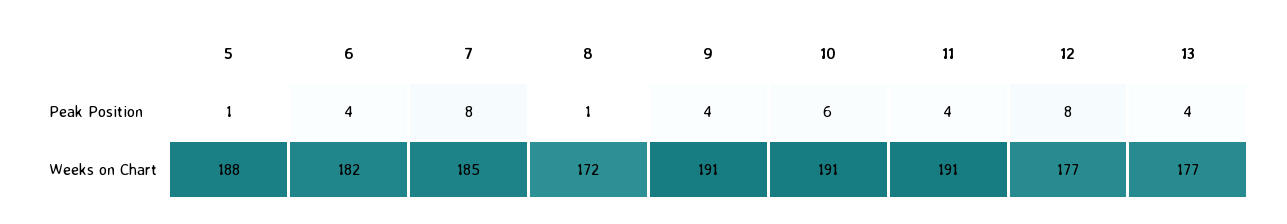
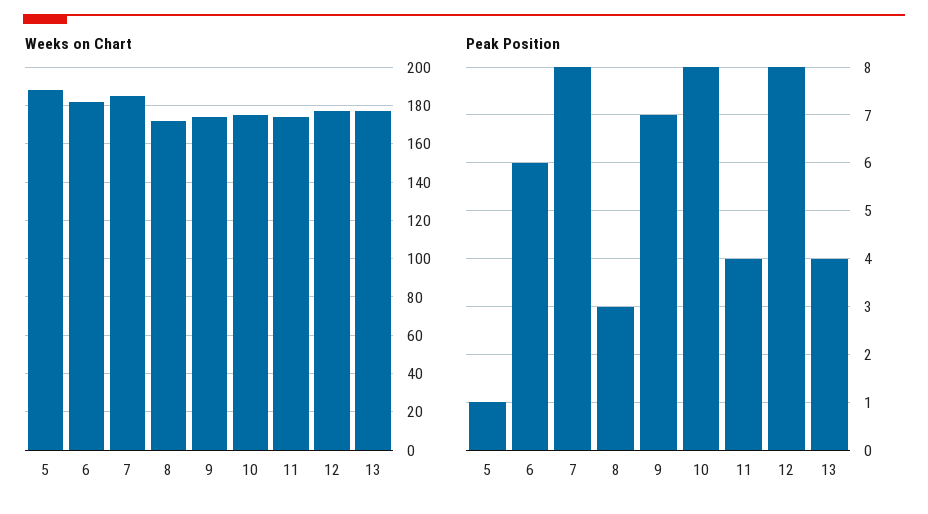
  {
    "Peak Position": {
      "5": 1,
-     "6": 4,
+     "6": 6,
      "7": 8,
-     "8": 1,
+     "8": 3,
-     "9": 4,
+     "9": 7,
-     "10": 6,
+     "10": 8,
      "11": 4,
      "12": 8,
      "13": 4
    },
    "Weeks on Chart": {
      "5": 188,
      "6": 182,
      "7": 185,
      "8": 172,
-     "9": 191,
+     "9": 175,
-     "10": 191,
+     "10": 175,
-     "11": 191,
+     "11": 175,
      "12": 177,
      "13": 177
    }
  }

